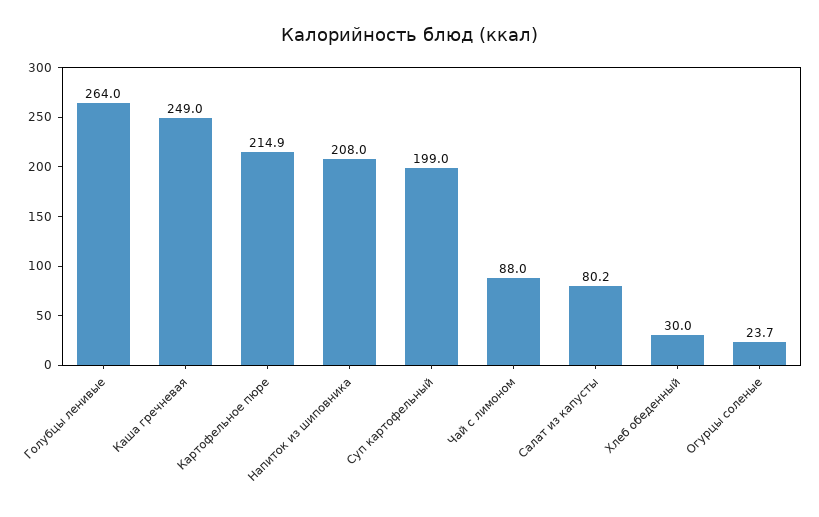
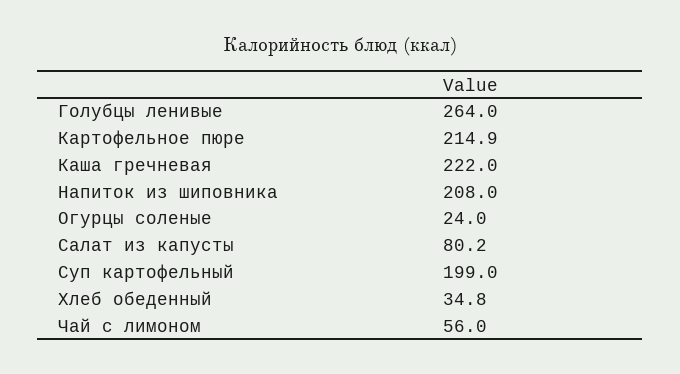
  {
    "Голубцы ленивые": 264,
-   "Каша гречневая": 249,
+   "Каша гречневая": 222,
    "Картофельное пюре": 214.9,
    "Напиток из шиповника": 208,
    "Суп картофельный": 199,
-   "Чай с лимоном": 88,
+   "Чай с лимоном": 56,
    "Салат из капусты": 80.2,
-   "Хлеб обеденный": 30,
+   "Хлеб обеденный": 34.8,
-   "Огурцы соленые": 23.7
+   "Огурцы соленые": 24
  }

